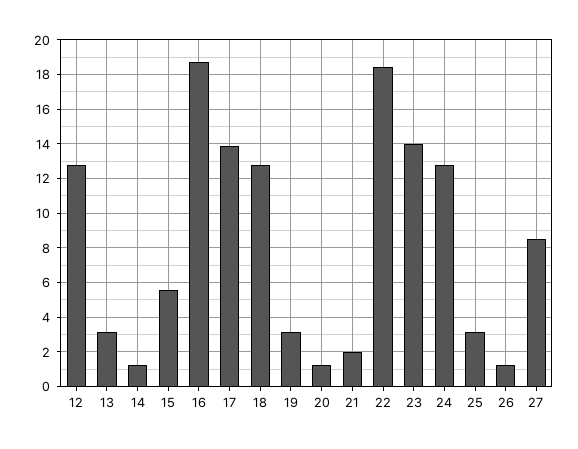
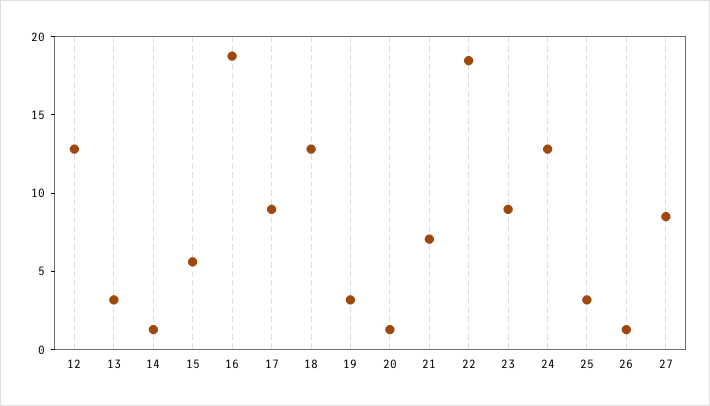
  {
    "12": 13,
    "13": 3,
    "14": 1.5,
    "15": 5.5,
    "16": 19,
-   "17": 14,
+   "17": 9,
    "18": 13,
    "19": 3,
    "20": 1.5,
-   "21": 2,
+   "21": 7,
    "22": 18.5,
-   "23": 14,
+   "23": 9,
    "24": 13,
    "25": 3,
    "26": 1.5,
    "27": 8.5
  }

